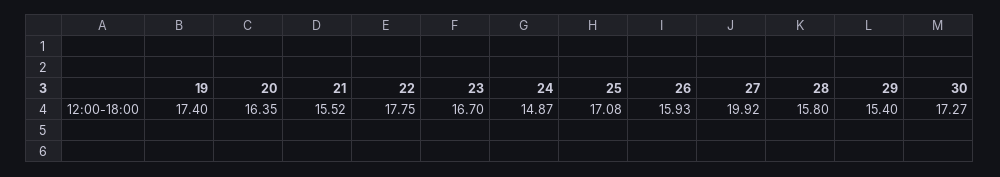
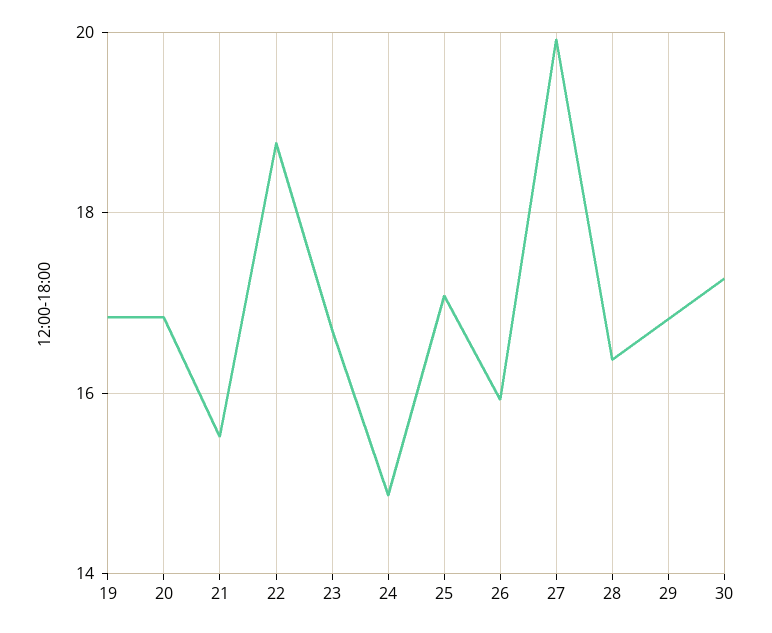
  {
-   "19": 17.4,
+   "19": 16.8,
-   "20": 16.35,
+   "20": 16.8,
    "21": 15.52,
-   "22": 17.75,
+   "22": 18.8,
    "23": 16.7,
    "24": 14.87,
    "25": 17.08,
    "26": 15.93,
    "27": 19.92,
-   "28": 15.8,
+   "28": 16.4,
-   "29": 15.4,
+   "29": 16.8,
    "30": 17.27
  }

